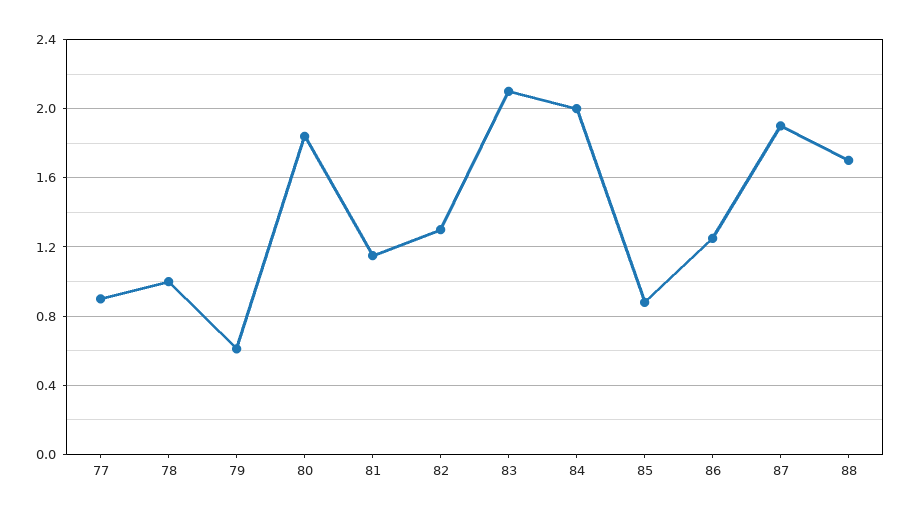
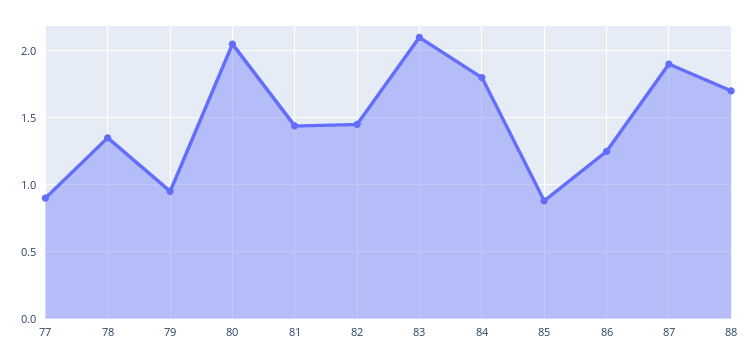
  {
    "77": 0.9,
-   "78": 1,
+   "78": 1.35,
-   "79": 0.6,
+   "79": 0.95,
-   "80": 1.85,
+   "80": 2.05,
-   "81": 1.15,
+   "81": 1.45,
-   "82": 1.3,
+   "82": 1.45,
    "83": 2.1,
-   "84": 2,
+   "84": 1.8,
    "85": 0.9,
    "86": 1.25,
    "87": 1.9,
    "88": 1.7
  }

